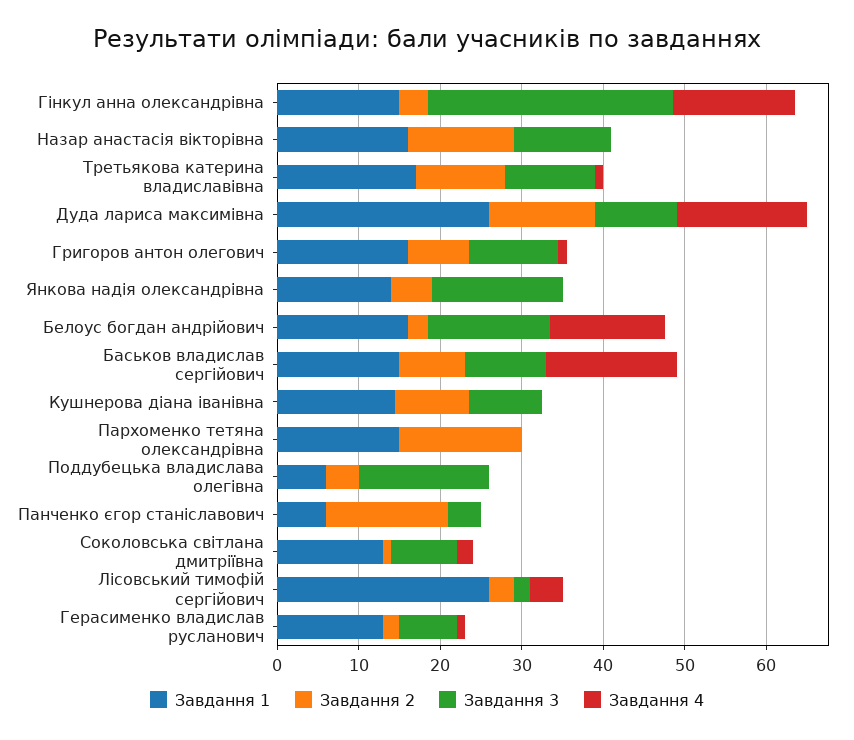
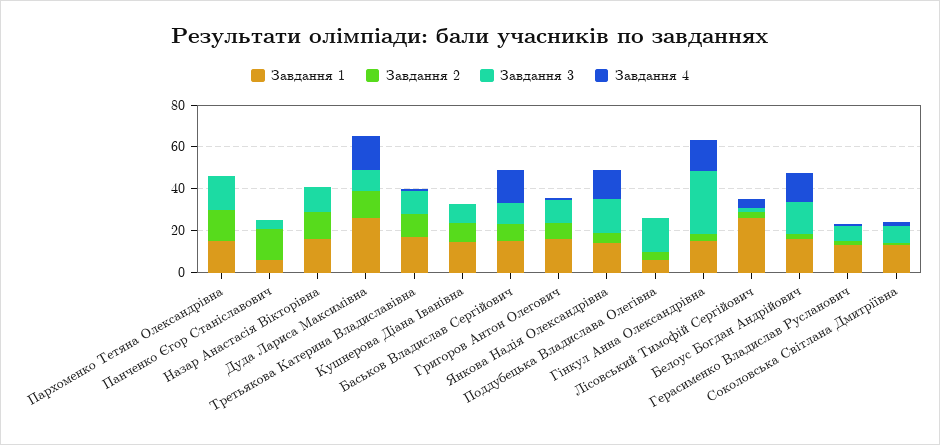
  {
    "Завдання 1": {
      "Гінкул анна олександрівна": 16,
      "Назар анастасія вікторівна": 16,
      "Третьякова катерина владиславівна": 18,
      "Дуда лариса максимівна": 26,
      "Григоров антон олегович": 16,
      "Янкова надія олександрівна": 14,
      "Белоус богдан андрійович": 16,
      "Баськов владислав сергійович": 16,
      "Кушнерова діана іванівна": 14,
      "Пархоменко тетяна олександрівна": 16,
      "Поддубецька владислава олегівна": 6,
      "Панченко єгор станіславович": 6,
      "Соколовська світлана дмитріївна": 14,
      "Лісовський тимофій сергійович": 26,
      "Герасименко владислав русланович": 14
    },
    "Завдання 2": {
      "Гінкул анна олександрівна": 4,
      "Назар анастасія вікторівна": 14,
      "Третьякова катерина владиславівна": 12,
      "Дуда лариса максимівна": 14,
      "Григоров антон олегович": 8,
      "Янкова надія олександрівна": 6,
      "Белоус богдан андрійович": 2,
      "Баськов владислав сергійович": 8,
      "Кушнерова діана іванівна": 10,
      "Пархоменко тетяна олександрівна": 16,
      "Поддубецька владислава олегівна": 4,
      "Панченко єгор станіславович": 16,
      "Соколовська світлана дмитріївна": 2,
      "Лісовський тимофій сергійович": 4,
      "Герасименко владислав русланович": 2
    },
    "Завдання 3": {
      "Гінкул анна олександрівна": 30,
      "Назар анастасія вікторівна": 12,
      "Третьякова катерина владиславівна": 12,
      "Дуда лариса максимівна": 10,
      "Григоров антон олегович": 12,
      "Янкова надія олександрівна": 16,
      "Белоус богдан андрійович": 16,
      "Баськов владислав сергійович": 10,
      "Кушнерова діана іванівна": 10,
-     "Пархоменко тетяна олександрівна": 0,
+     "Пархоменко тетяна олександрівна": 15,
      "Поддубецька владислава олегівна": 16,
      "Панченко єгор станіславович": 4,
      "Соколовська світлана дмитріївна": 8,
      "Лісовський тимофій сергійович": 2,
      "Герасименко владислав русланович": 8
    },
    "Завдання 4": {
      "Гінкул анна олександрівна": 16,
      "Назар анастасія вікторівна": 0,
      "Третьякова катерина владиславівна": 2,
      "Дуда лариса максимівна": 16,
      "Григоров антон олегович": 2,
-     "Янкова надія олександрівна": 0,
+     "Янкова надія олександрівна": 15,
      "Белоус богдан андрійович": 14,
      "Баськов владислав сергійович": 16,
      "Кушнерова діана іванівна": 0,
      "Пархоменко тетяна олександрівна": 0,
      "Поддубецька владислава олегівна": 0,
      "Панченко єгор станіславович": 0,
      "Соколовська світлана дмитріївна": 2,
      "Лісовський тимофій сергійович": 4,
      "Герасименко владислав русланович": 2
    }
  }

